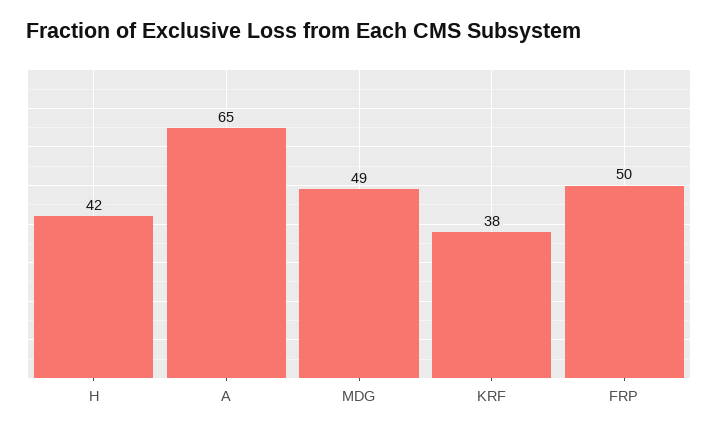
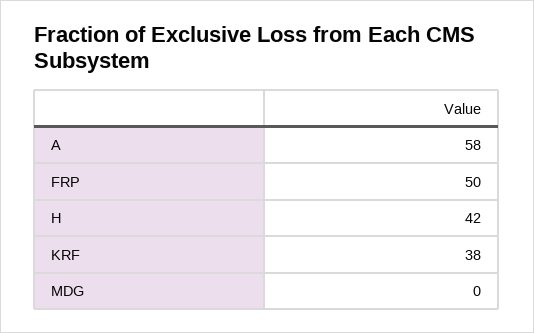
  {
    "H": 42,
-   "A": 65,
+   "A": 58,
-   "MDG": 49,
+   "MDG": 0,
    "KRF": 38,
    "FRP": 50
  }

